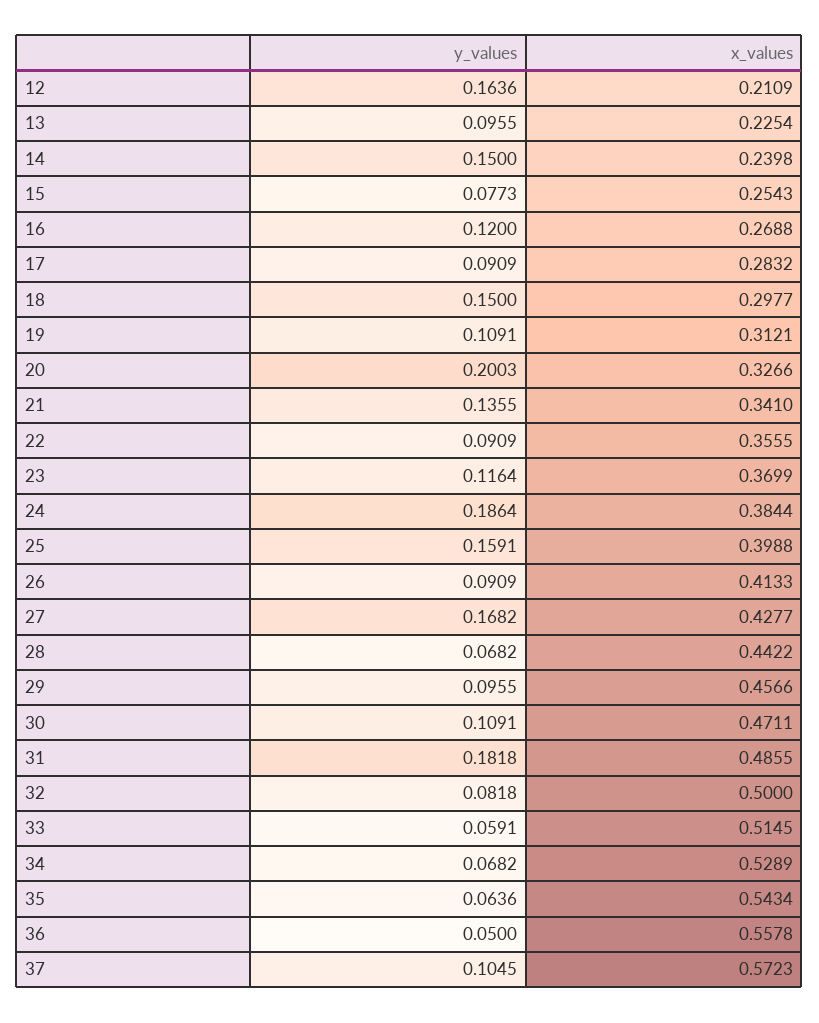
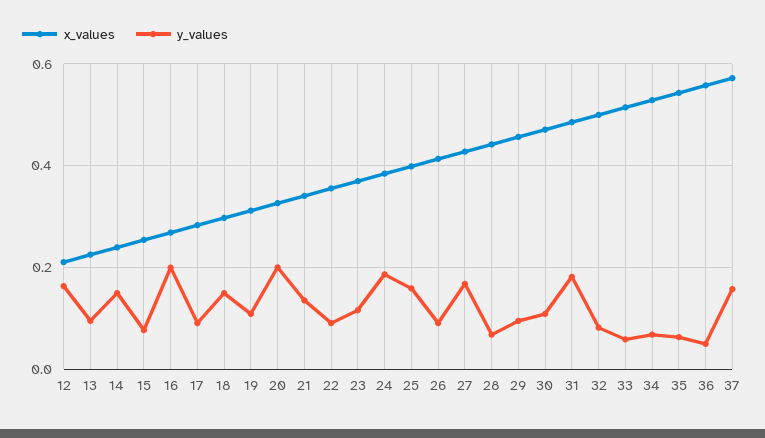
  {
    "y_values": {
      "12": 0.1636,
      "13": 0.0955,
      "14": 0.15,
      "15": 0.0773,
-     "16": 0.12,
+     "16": 0.2,
      "17": 0.0909,
      "18": 0.15,
      "19": 0.1091,
      "20": 0.2003,
      "21": 0.1355,
      "22": 0.0909,
      "23": 0.1164,
      "24": 0.1864,
      "25": 0.1591,
      "26": 0.0909,
      "27": 0.1682,
      "28": 0.0682,
      "29": 0.0955,
      "30": 0.1091,
      "31": 0.1818,
      "32": 0.0818,
      "33": 0.0591,
      "34": 0.0682,
      "35": 0.0636,
      "36": 0.05,
-     "37": 0.1045
+     "37": 0.16
    },
    "x_values": {
      "12": 0.2109,
      "13": 0.2254,
      "14": 0.2398,
      "15": 0.2543,
      "16": 0.2688,
      "17": 0.2832,
      "18": 0.2977,
      "19": 0.3121,
      "20": 0.3266,
      "21": 0.341,
      "22": 0.3555,
      "23": 0.3699,
      "24": 0.3844,
      "25": 0.3988,
      "26": 0.4133,
      "27": 0.4277,
      "28": 0.4422,
      "29": 0.4566,
      "30": 0.4711,
      "31": 0.4855,
      "32": 0.5,
      "33": 0.5145,
      "34": 0.5289,
      "35": 0.5434,
      "36": 0.5578,
      "37": 0.5723
    }
  }

